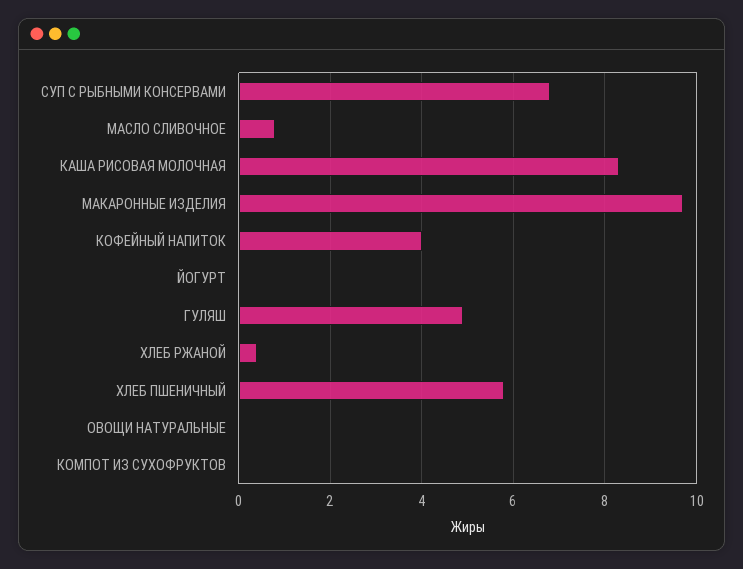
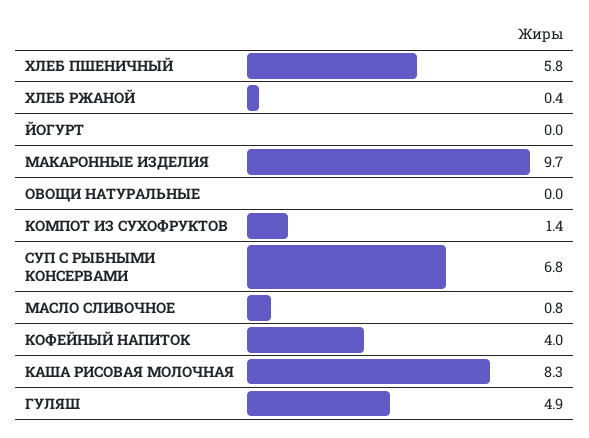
  {
    "СУП С РЫБНЫМИ КОНСЕРВАМИ": 6.8,
    "МАСЛО СЛИВОЧНОЕ": 0.8,
    "КАША РИСОВАЯ МОЛОЧНАЯ": 8.3,
    "МАКАРОННЫЕ ИЗДЕЛИЯ": 9.7,
    "КОФЕЙНЫЙ НАПИТОК": 4,
    "ЙОГУРТ": 0,
    "ГУЛЯШ": 4.9,
    "ХЛЕБ РЖАНОЙ": 0.4,
    "ХЛЕБ ПШЕНИЧНЫЙ": 5.8,
    "ОВОЩИ НАТУРАЛЬНЫЕ": 0,
-   "КОМПОТ ИЗ СУХОФРУКТОВ": 0
+   "КОМПОТ ИЗ СУХОФРУКТОВ": 1.4
  }

